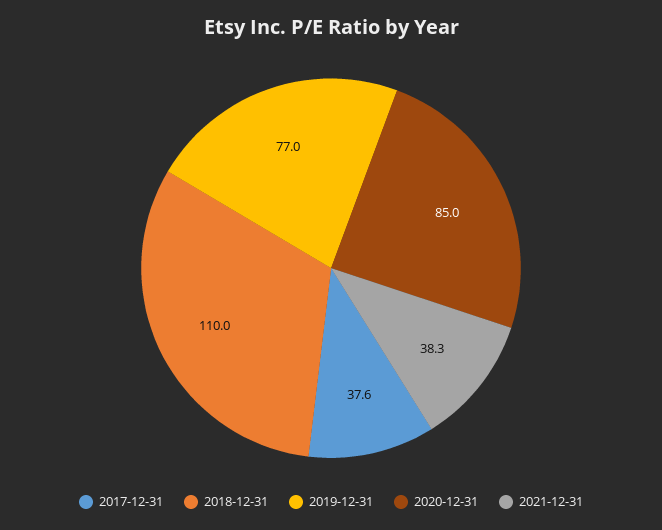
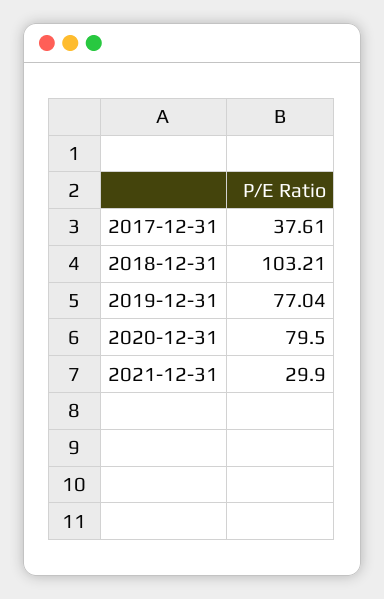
  {
    "2017-12-31": 37.61,
-   "2018-12-31": 110,
+   "2018-12-31": 103.21,
    "2019-12-31": 77.04,
-   "2020-12-31": 85,
+   "2020-12-31": 79.5,
-   "2021-12-31": 38.3
+   "2021-12-31": 29.9
  }

